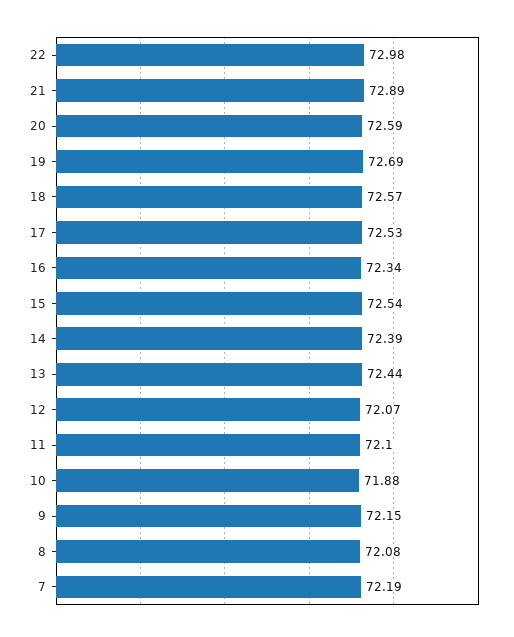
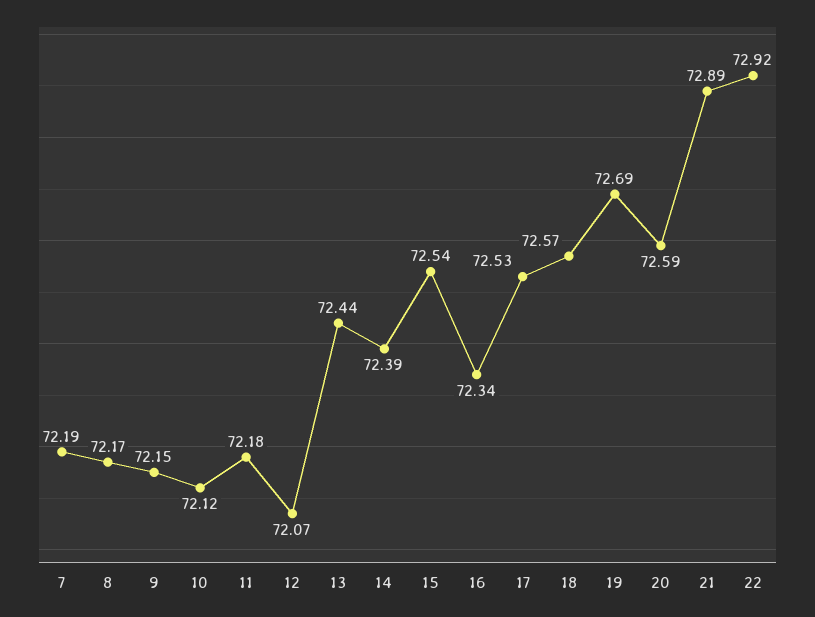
  {
-   "22": 72.98,
+   "22": 72.92,
    "21": 72.89,
    "20": 72.59,
    "19": 72.69,
    "18": 72.57,
    "17": 72.53,
    "16": 72.34,
    "15": 72.54,
    "14": 72.39,
    "13": 72.44,
    "12": 72.07,
-   "11": 72.1,
+   "11": 72.18,
-   "10": 71.88,
+   "10": 72.12,
    "9": 72.15,
-   "8": 72.08,
+   "8": 72.17,
    "7": 72.19
  }

